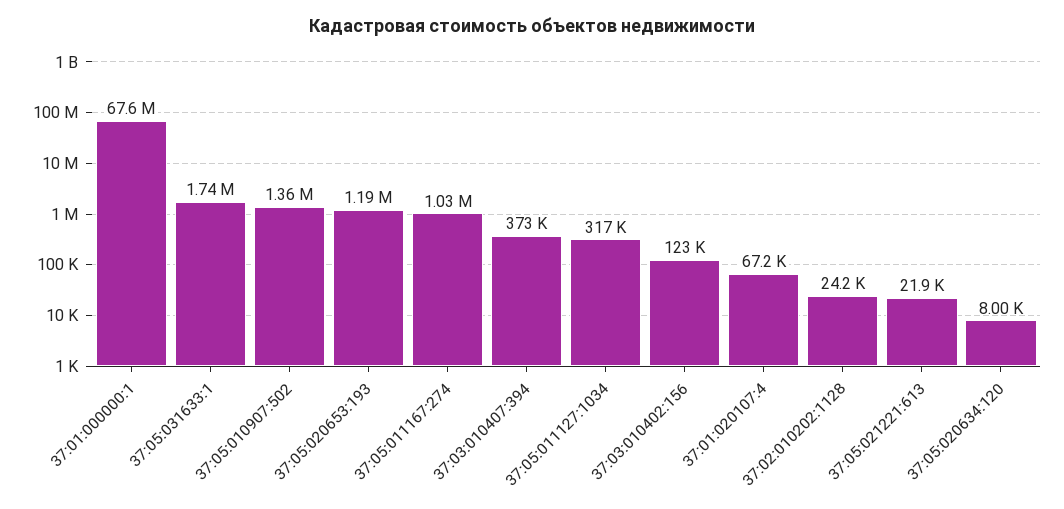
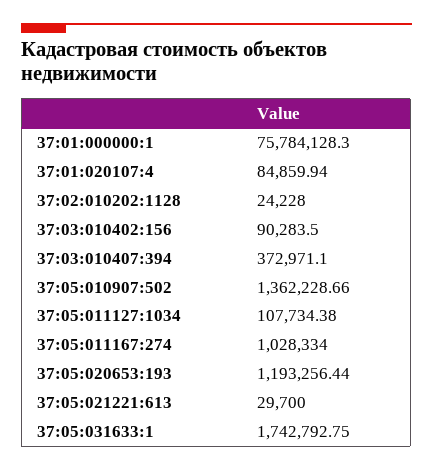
  {
-   "37:01:000000:1": 67600000,
+   "37:01:000000:1": 75784128.3,
    "37:05:031633:1": 1742792.75,
    "37:05:010907:502": 1362228.66,
    "37:05:020653:193": 1193256.44,
    "37:05:011167:274": 1028334,
    "37:03:010407:394": 372971.1,
-   "37:05:011127:1034": 317000,
+   "37:05:011127:1034": 107734.38,
-   "37:03:010402:156": 123000,
+   "37:03:010402:156": 90283.5,
-   "37:01:020107:4": 67200,
+   "37:01:020107:4": 84859.94,
    "37:02:010202:1128": 24228,
-   "37:05:021221:613": 21900,
+   "37:05:021221:613": 29700
-   "37:05:020634:120": 8000
  }

